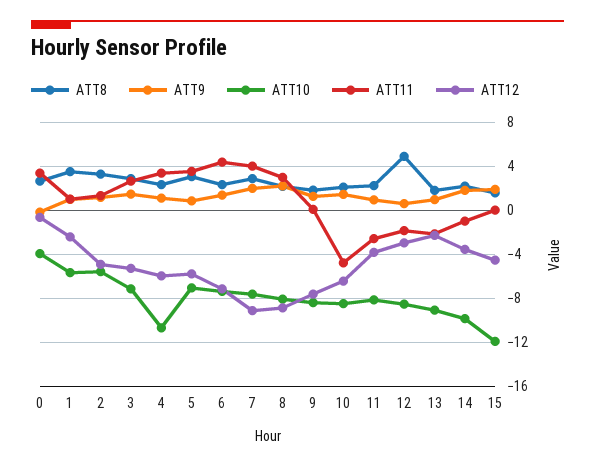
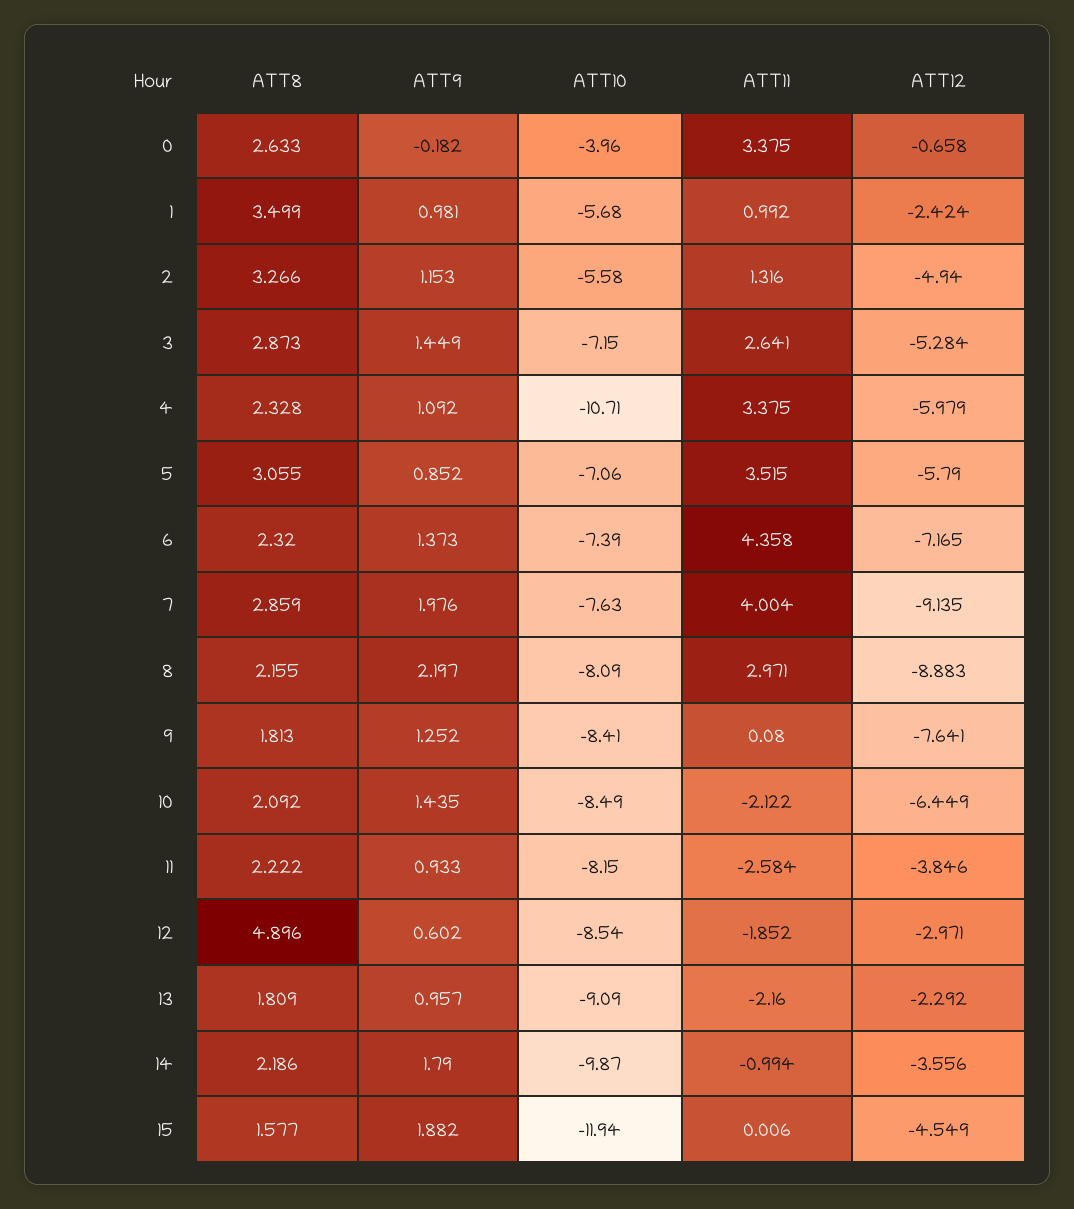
  {
    "ATT8": {
      "0": 2.633,
      "1": 3.499,
      "2": 3.266,
      "3": 2.873,
      "4": 2.328,
      "5": 3.055,
      "6": 2.32,
      "7": 2.859,
      "8": 2.155,
      "9": 1.813,
      "10": 2.092,
      "11": 2.222,
      "12": 4.896,
      "13": 1.809,
      "14": 2.186,
      "15": 1.577
    },
    "ATT9": {
      "0": -0.182,
      "1": 0.981,
      "2": 1.153,
      "3": 1.449,
      "4": 1.092,
      "5": 0.852,
      "6": 1.373,
      "7": 1.976,
      "8": 2.197,
      "9": 1.252,
      "10": 1.435,
      "11": 0.933,
      "12": 0.602,
      "13": 0.957,
      "14": 1.79,
      "15": 1.882
    },
    "ATT10": {
      "0": -3.96,
      "1": -5.68,
      "2": -5.58,
      "3": -7.15,
      "4": -10.71,
      "5": -7.06,
      "6": -7.39,
      "7": -7.63,
      "8": -8.09,
      "9": -8.41,
      "10": -8.49,
      "11": -8.15,
      "12": -8.54,
      "13": -9.09,
      "14": -9.87,
      "15": -11.94
    },
    "ATT11": {
      "0": 3.375,
      "1": 0.992,
      "2": 1.316,
      "3": 2.641,
      "4": 3.375,
      "5": 3.515,
      "6": 4.358,
      "7": 4.004,
      "8": 2.971,
      "9": 0.08,
-     "10": -5,
+     "10": -2.122,
      "11": -2.584,
      "12": -1.852,
      "13": -2.16,
      "14": -0.994,
      "15": 0.006
    },
    "ATT12": {
      "0": -0.658,
      "1": -2.424,
      "2": -4.94,
      "3": -5.284,
      "4": -5.979,
      "5": -5.79,
      "6": -7.165,
      "7": -9.135,
      "8": -8.883,
      "9": -7.641,
      "10": -6.449,
      "11": -3.846,
      "12": -2.971,
      "13": -2.292,
      "14": -3.556,
      "15": -4.549
    }
  }

